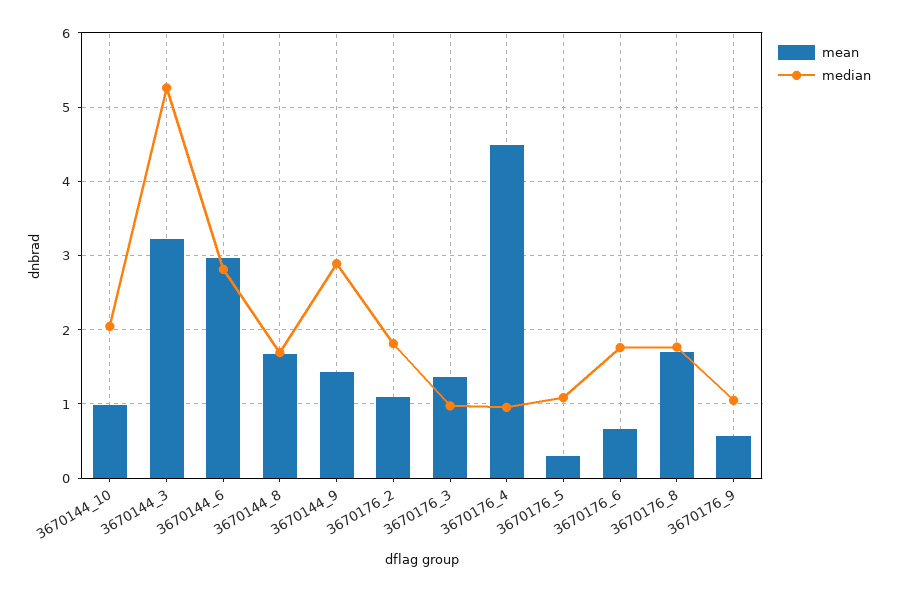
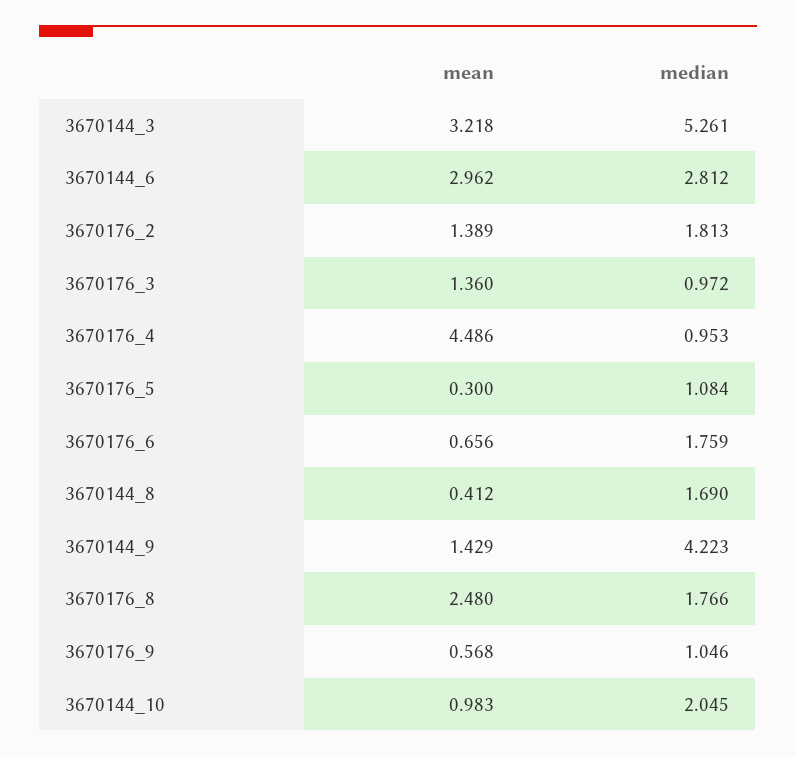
  {
    "mean": {
      "3670144_10": 0.983,
      "3670144_3": 3.218,
      "3670144_6": 2.962,
-     "3670144_8": 1.7,
+     "3670144_8": 0.412,
      "3670144_9": 1.429,
-     "3670176_2": 1.1,
+     "3670176_2": 1.389,
      "3670176_3": 1.36,
      "3670176_4": 4.486,
      "3670176_5": 0.3,
      "3670176_6": 0.656,
-     "3670176_8": 1.7,
+     "3670176_8": 2.48,
      "3670176_9": 0.568
    },
    "median": {
      "3670144_10": 2.045,
      "3670144_3": 5.261,
      "3670144_6": 2.812,
      "3670144_8": 1.69,
-     "3670144_9": 2.9,
+     "3670144_9": 4.223,
      "3670176_2": 1.813,
      "3670176_3": 0.972,
      "3670176_4": 0.953,
      "3670176_5": 1.084,
      "3670176_6": 1.759,
      "3670176_8": 1.766,
      "3670176_9": 1.046
    }
  }

